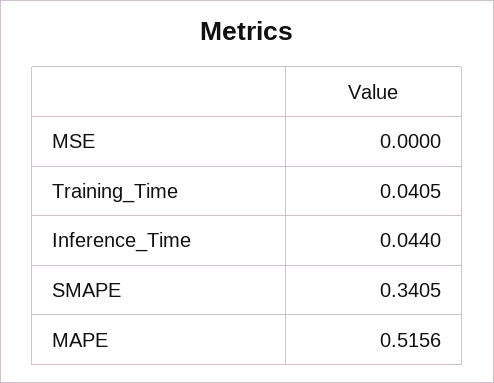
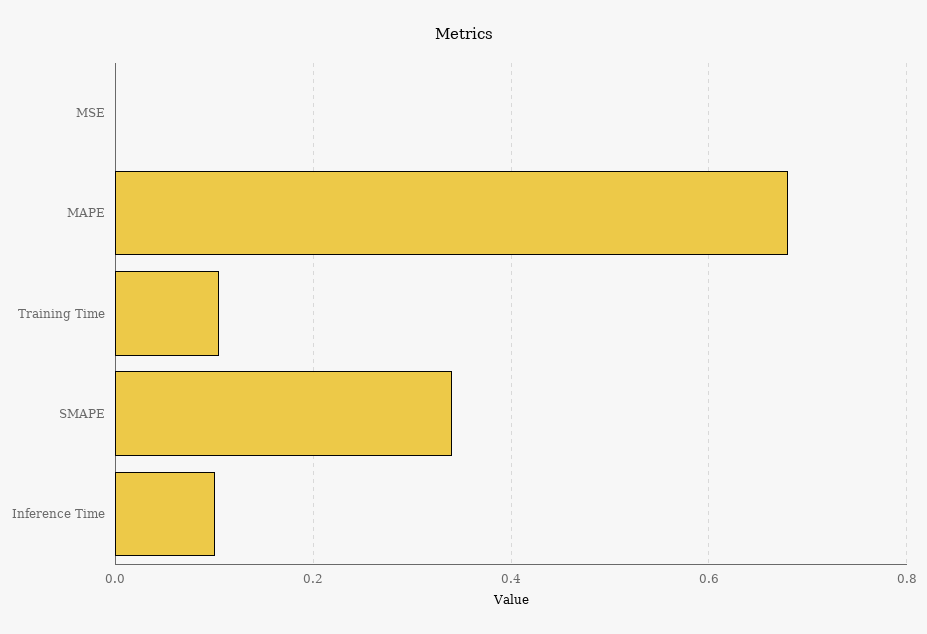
  {
    "MSE": 0,
-   "Training_Time": 0.0405,
+   "Training_Time": 0.1,
-   "Inference_Time": 0.044,
+   "Inference_Time": 0.1,
    "SMAPE": 0.3405,
-   "MAPE": 0.5156
+   "MAPE": 0.68
  }

